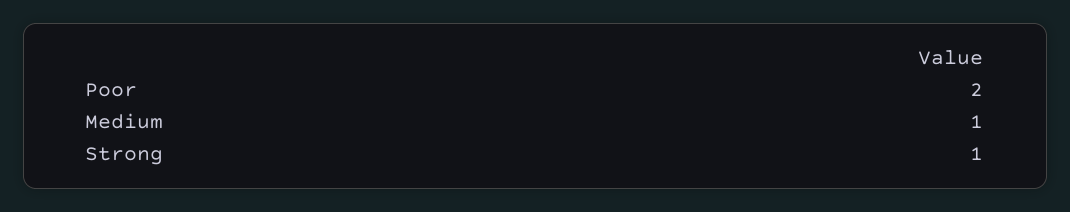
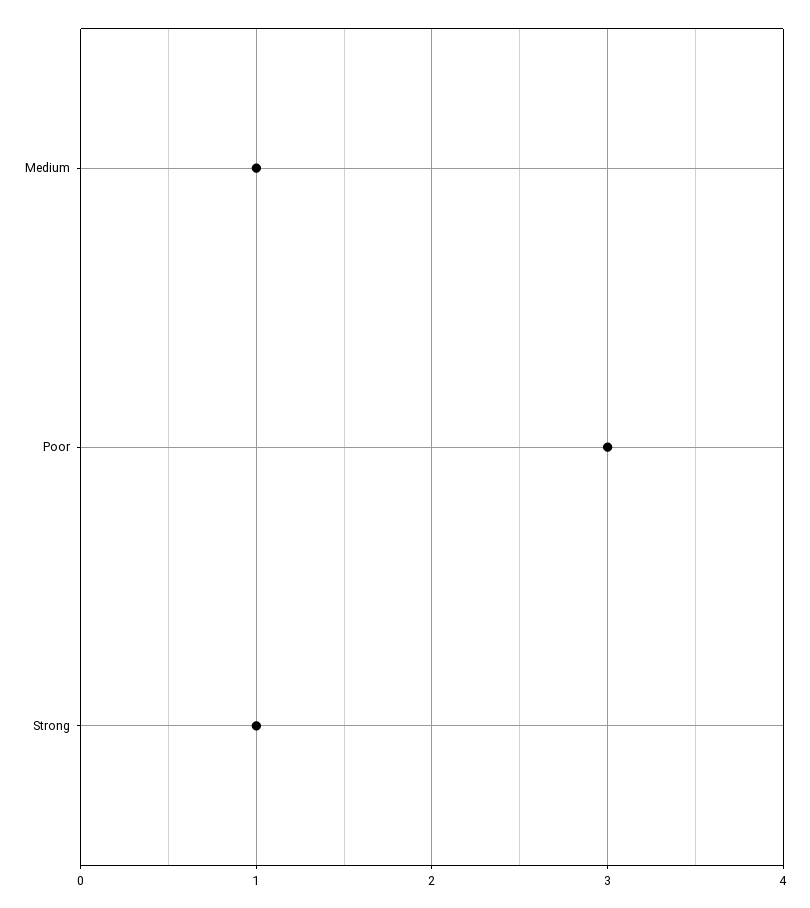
  {
-   "Poor": 2,
+   "Poor": 3,
    "Medium": 1,
    "Strong": 1
  }

